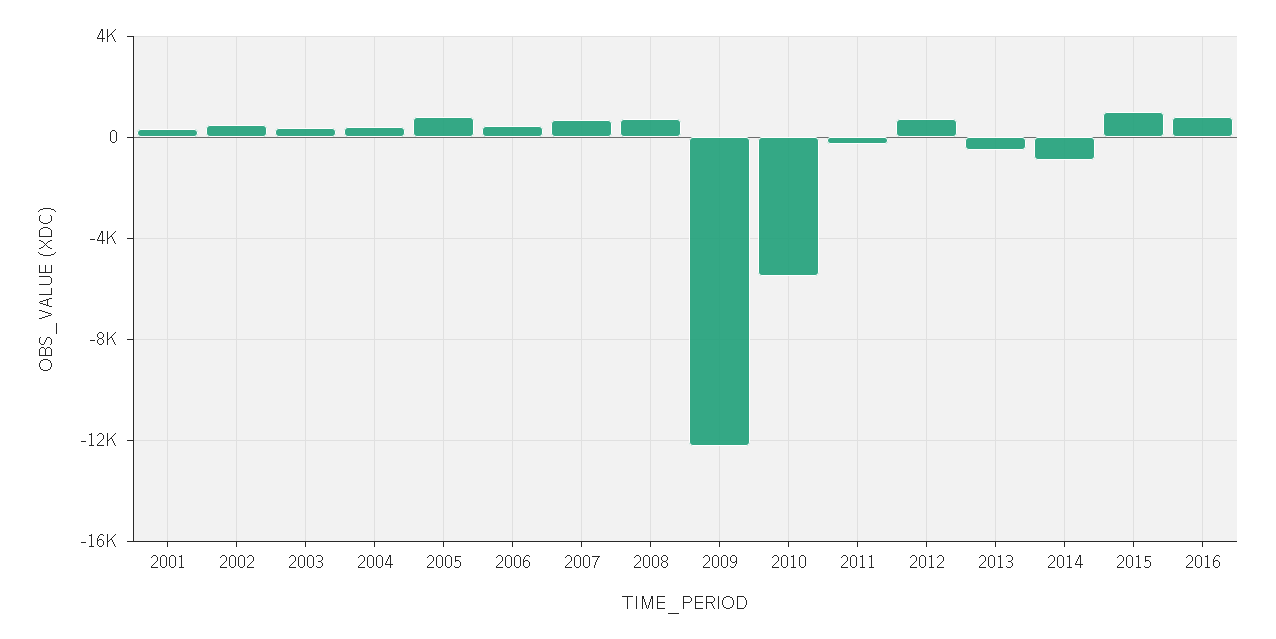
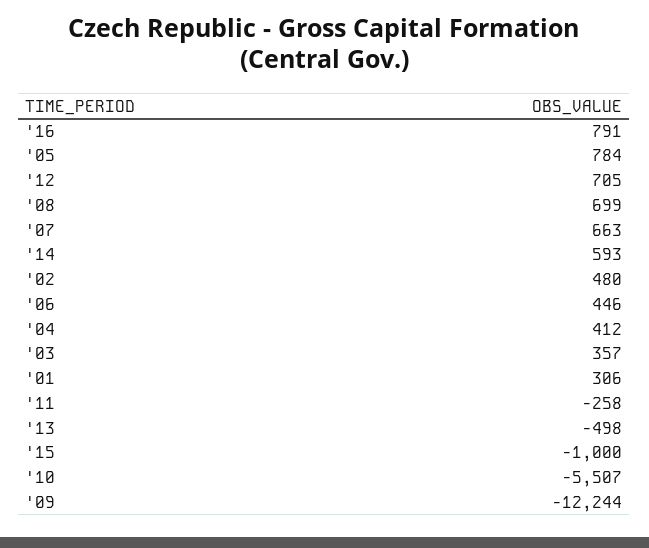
  {
    "2001": 306,
    "2002": 480,
    "2003": 357,
    "2004": 412,
    "2005": 784,
    "2006": 446,
    "2007": 663,
    "2008": 699,
    "2009": -12244,
    "2010": -5507,
    "2011": -258,
    "2012": 705,
    "2013": -498,
-   "2014": -1000,
+   "2014": 593,
-   "2015": 1000,
+   "2015": -1000,
    "2016": 791
  }

